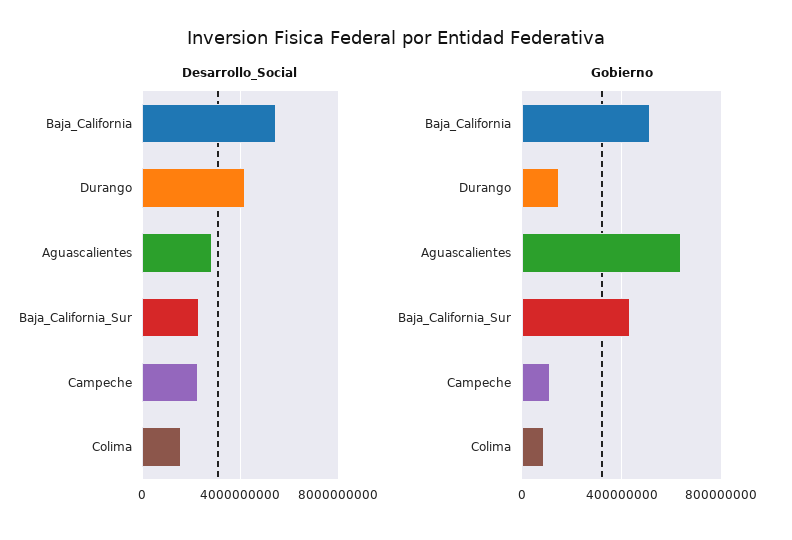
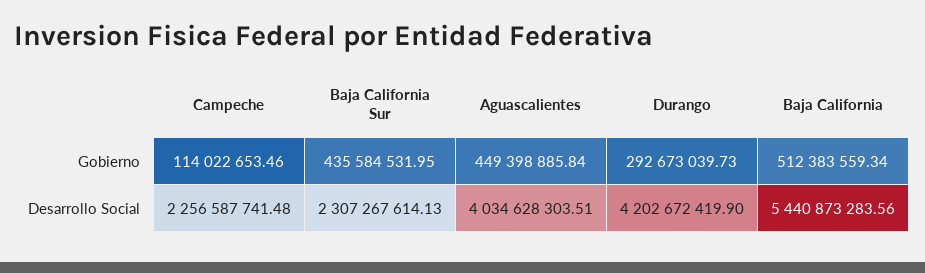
  {
    "Desarrollo_Social": {
      "Baja_California": 5440873283.56,
      "Durango": 4202672419.9,
-     "Aguascalientes": 3000000000,
+     "Aguascalientes": 4034628303.51,
      "Baja_California_Sur": 2307267614.13,
-     "Campeche": 2256587741.48,
+     "Campeche": 2256587741.48
-     "Colima": 1500000000
    },
    "Gobierno": {
      "Baja_California": 512383559.34,
-     "Durango": 150000000,
+     "Durango": 292673039.73,
-     "Aguascalientes": 650000000,
+     "Aguascalientes": 449398885.84,
      "Baja_California_Sur": 435584531.95,
-     "Campeche": 114022653.46,
+     "Campeche": 114022653.46
-     "Colima": 100000000
    }
  }

